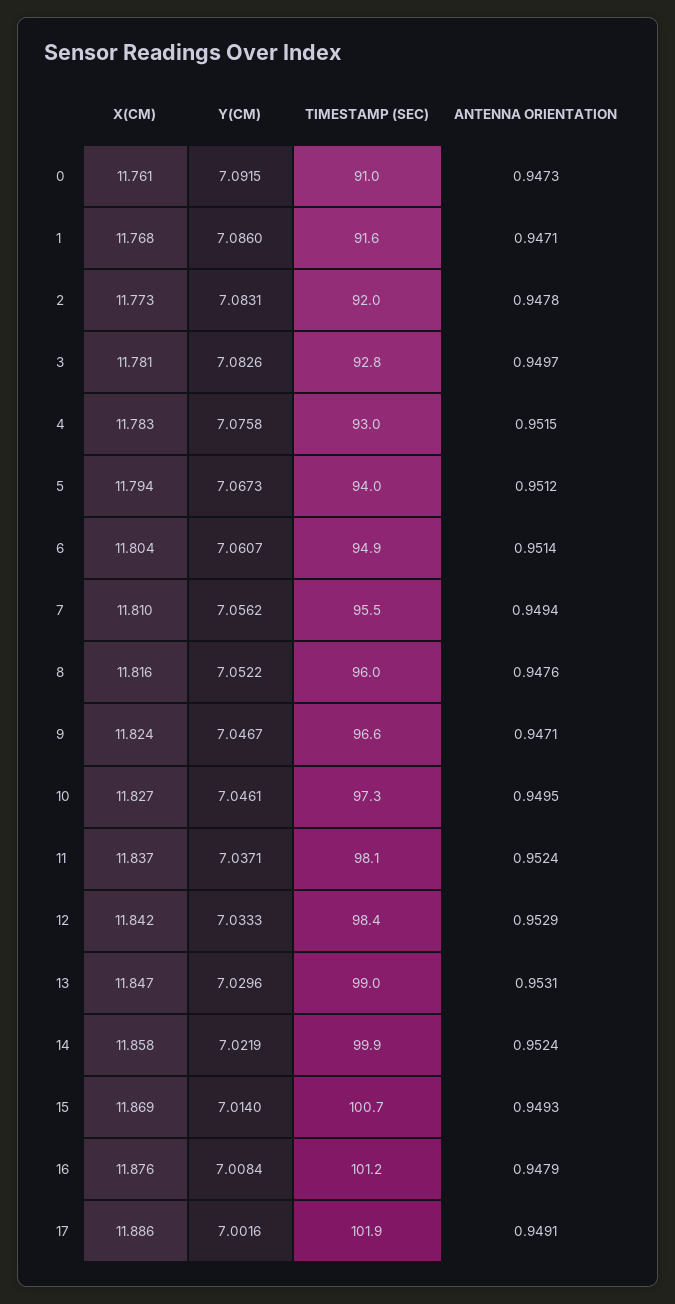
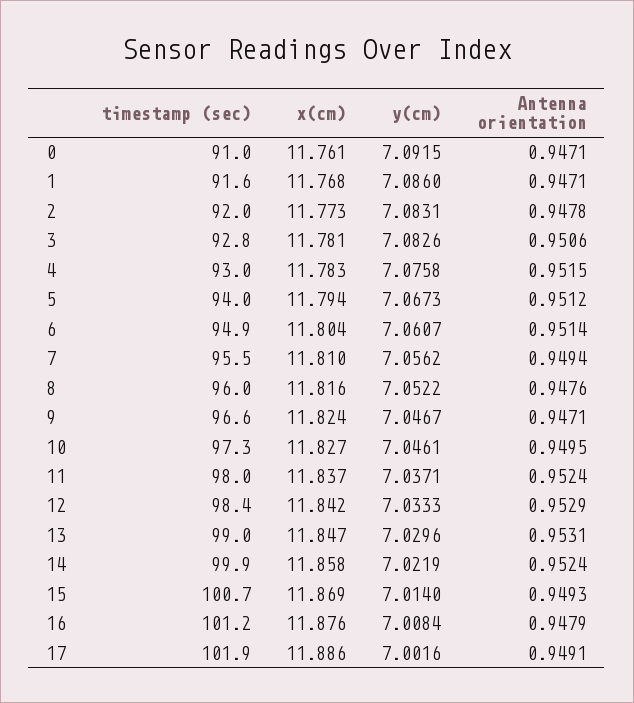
  {
    "X(CM)": {
      "0": 11.761,
      "1": 11.768,
      "2": 11.773,
      "3": 11.781,
      "4": 11.783,
      "5": 11.794,
      "6": 11.804,
      "7": 11.81,
      "8": 11.816,
      "9": 11.824,
      "10": 11.827,
      "11": 11.837,
      "12": 11.842,
      "13": 11.847,
      "14": 11.858,
      "15": 11.869,
      "16": 11.876,
      "17": 11.886
    },
    "Y(CM)": {
      "0": 7.0915,
      "1": 7.086,
      "2": 7.0831,
      "3": 7.0826,
      "4": 7.0758,
      "5": 7.0673,
      "6": 7.0607,
      "7": 7.0562,
      "8": 7.0522,
      "9": 7.0467,
      "10": 7.0461,
      "11": 7.0371,
      "12": 7.0333,
      "13": 7.0296,
      "14": 7.0219,
      "15": 7.014,
      "16": 7.0084,
      "17": 7.0016
    },
    "TIMESTAMP (SEC)": {
      "0": 91,
      "1": 91.6,
      "2": 92,
      "3": 92.8,
      "4": 93,
      "5": 94,
      "6": 94.9,
      "7": 95.5,
      "8": 96,
      "9": 96.6,
      "10": 97.3,
-     "11": 98.1,
+     "11": 98,
      "12": 98.4,
      "13": 99,
      "14": 99.9,
      "15": 100.7,
      "16": 101.2,
      "17": 101.9
    },
    "ANTENNA ORIENTATION": {
-     "0": 0.9473,
+     "0": 0.9471,
      "1": 0.9471,
      "2": 0.9478,
-     "3": 0.9497,
+     "3": 0.9506,
      "4": 0.9515,
      "5": 0.9512,
      "6": 0.9514,
      "7": 0.9494,
      "8": 0.9476,
      "9": 0.9471,
      "10": 0.9495,
      "11": 0.9524,
      "12": 0.9529,
      "13": 0.9531,
      "14": 0.9524,
      "15": 0.9493,
      "16": 0.9479,
      "17": 0.9491
    }
  }

